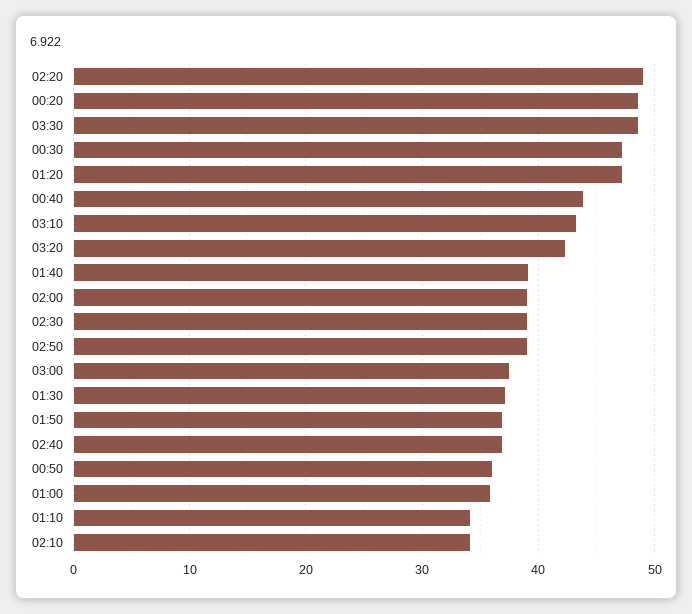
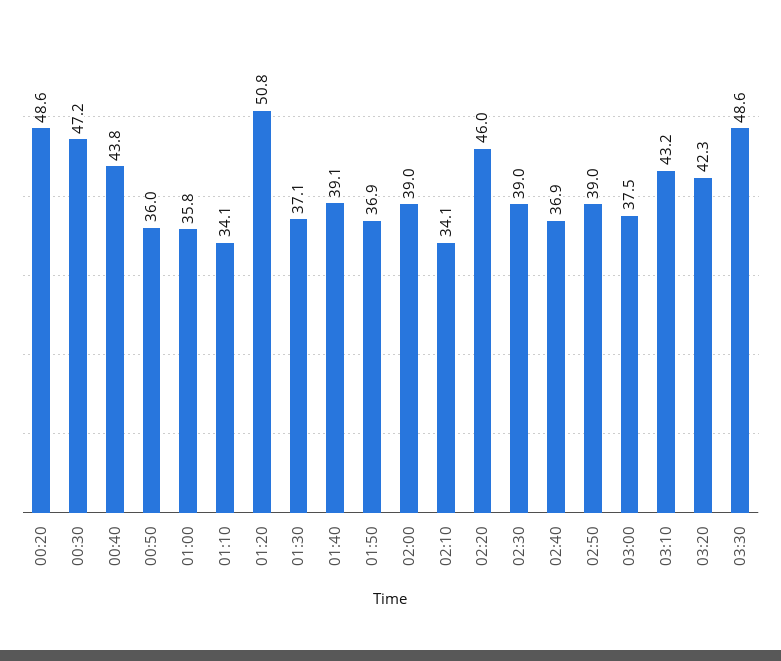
  {
-   "02:20": 49,
+   "02:20": 46,
    "00:20": 48.6,
    "03:30": 48.6,
    "00:30": 47.2,
-   "01:20": 47,
+   "01:20": 50.8,
    "00:40": 43.8,
    "03:10": 43.2,
    "03:20": 42.3,
    "01:40": 39.1,
    "02:00": 39,
    "02:30": 39,
    "02:50": 39,
    "03:00": 37.5,
    "01:30": 37.1,
    "01:50": 36.9,
    "02:40": 36.9,
    "00:50": 36,
    "01:00": 35.8,
    "01:10": 34.1,
    "02:10": 34.1
  }

